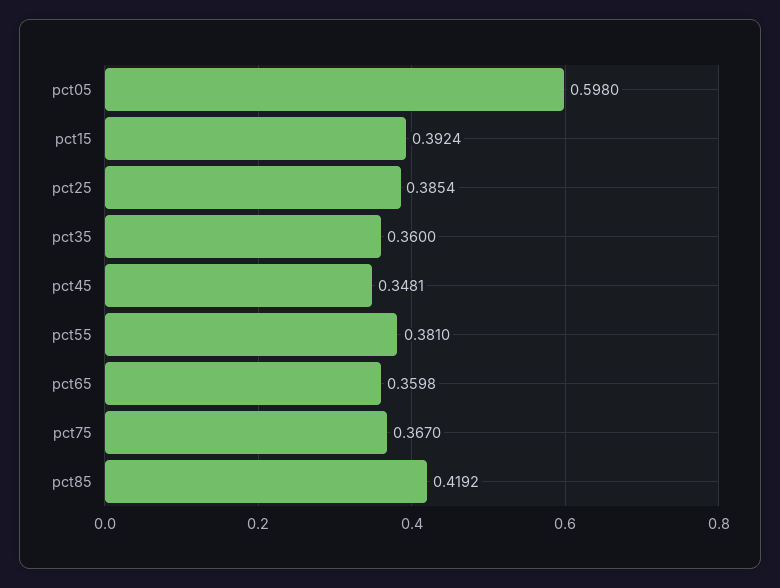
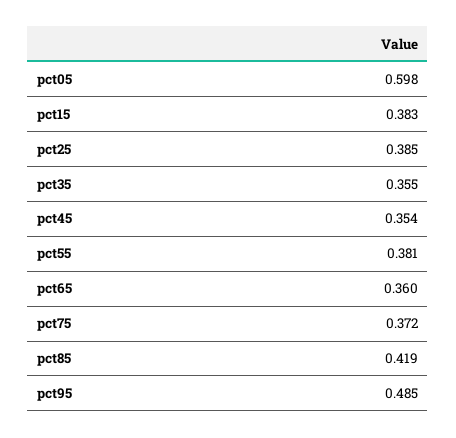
  {
    "pct05": 0.598,
-   "pct15": 0.3924,
+   "pct15": 0.383,
    "pct25": 0.3854,
-   "pct35": 0.36,
+   "pct35": 0.355,
-   "pct45": 0.3481,
+   "pct45": 0.354,
    "pct55": 0.381,
    "pct65": 0.3598,
-   "pct75": 0.367,
+   "pct75": 0.372,
-   "pct85": 0.4192
+   "pct85": 0.4192,
+   "pct95": 0.485
  }

